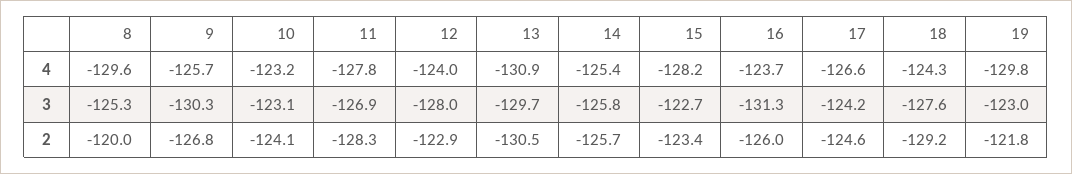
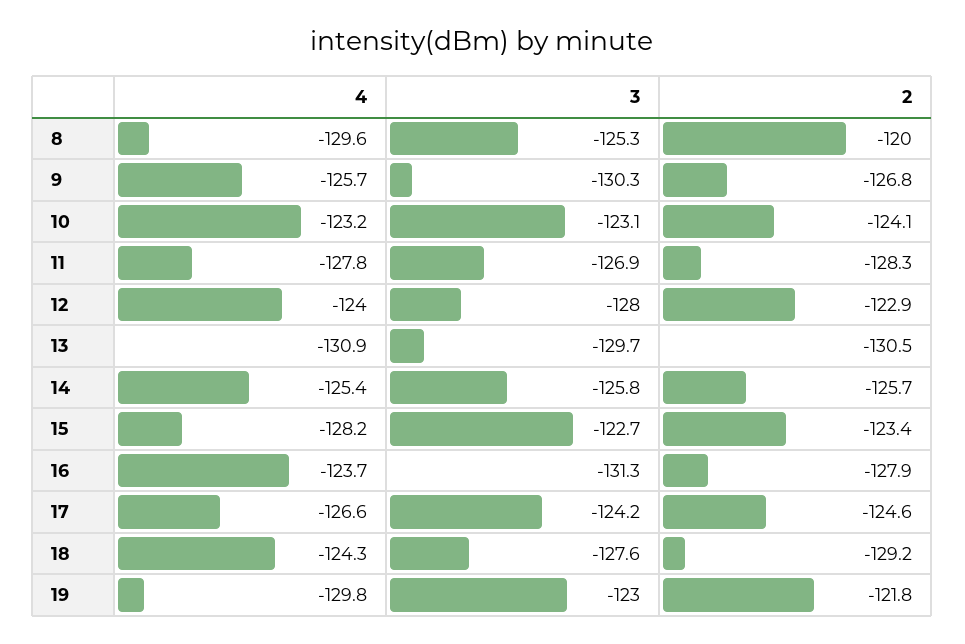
  {
    "8": {
      "4": -129.6,
      "3": -125.3,
      "2": -120
    },
    "9": {
      "4": -125.7,
      "3": -130.3,
      "2": -126.8
    },
    "10": {
      "4": -123.2,
      "3": -123.1,
      "2": -124.1
    },
    "11": {
      "4": -127.8,
      "3": -126.9,
      "2": -128.3
    },
    "12": {
      "4": -124,
      "3": -128,
      "2": -122.9
    },
    "13": {
      "4": -130.9,
      "3": -129.7,
      "2": -130.5
    },
    "14": {
      "4": -125.4,
      "3": -125.8,
      "2": -125.7
    },
    "15": {
      "4": -128.2,
      "3": -122.7,
      "2": -123.4
    },
    "16": {
      "4": -123.7,
      "3": -131.3,
-     "2": -126
+     "2": -127.9
    },
    "17": {
      "4": -126.6,
      "3": -124.2,
      "2": -124.6
    },
    "18": {
      "4": -124.3,
      "3": -127.6,
      "2": -129.2
    },
    "19": {
      "4": -129.8,
      "3": -123,
      "2": -121.8
    }
  }

